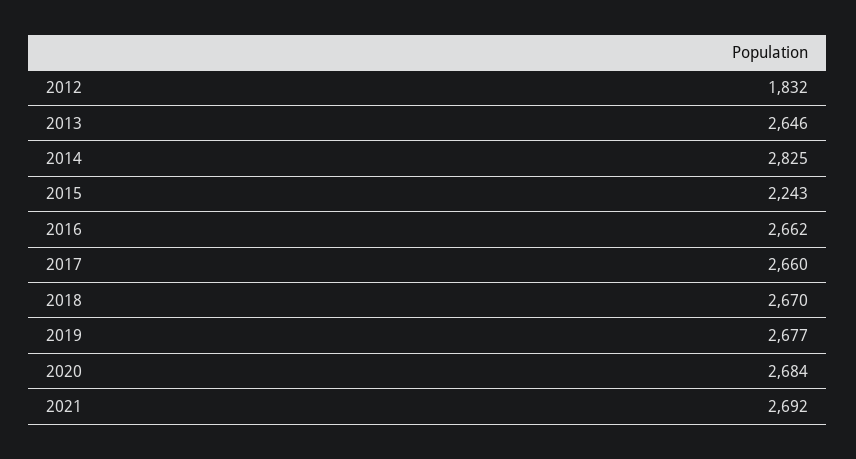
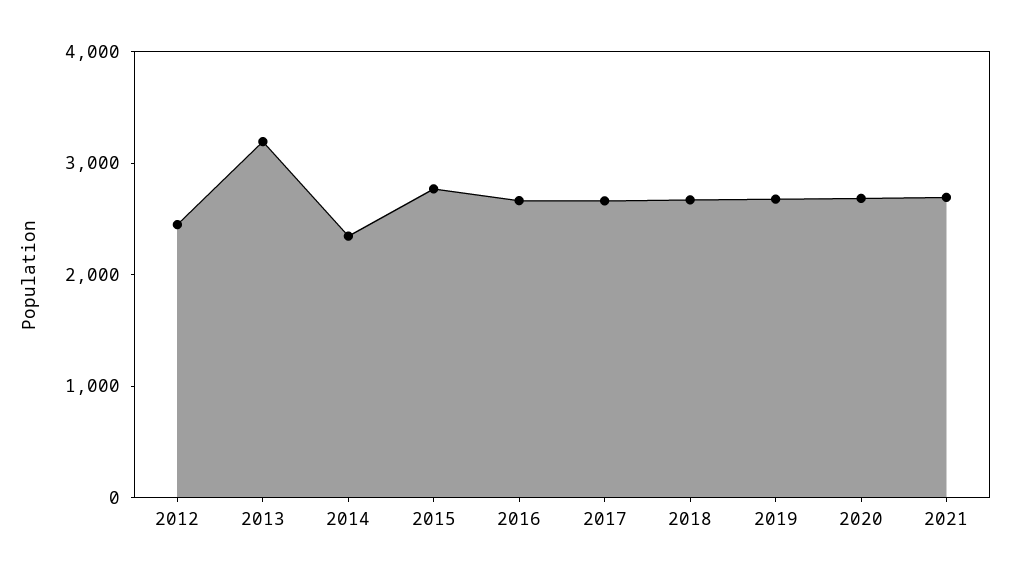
  {
-   "2012": 1832,
+   "2012": 2400,
-   "2013": 2646,
+   "2013": 3200,
-   "2014": 2825,
+   "2014": 2400,
-   "2015": 2243,
+   "2015": 2800,
    "2016": 2662,
    "2017": 2660,
    "2018": 2670,
    "2019": 2677,
    "2020": 2684,
    "2021": 2692
  }

